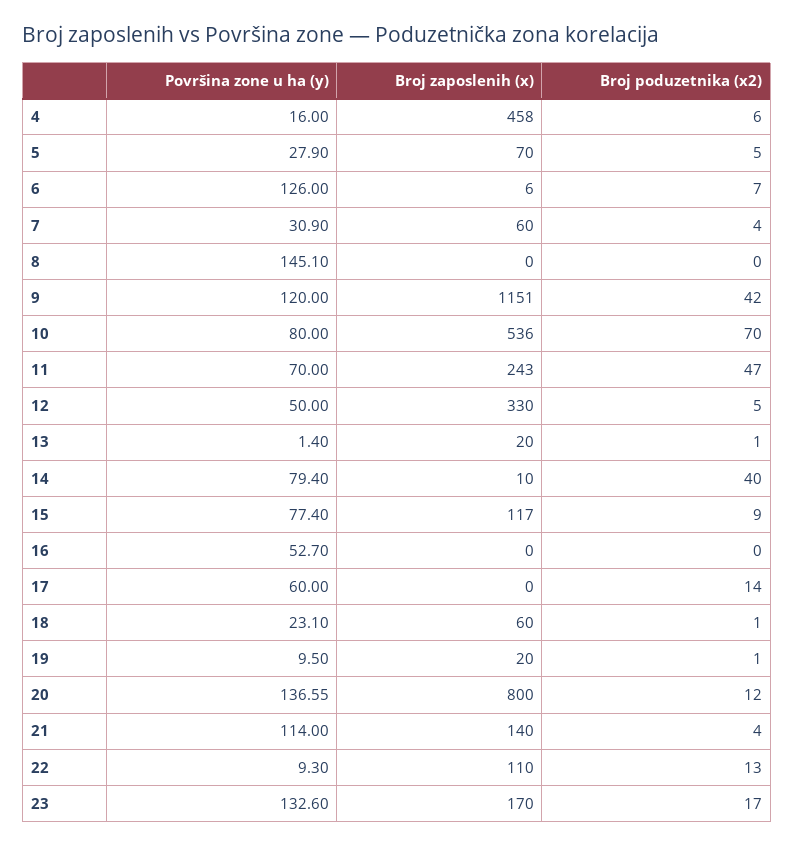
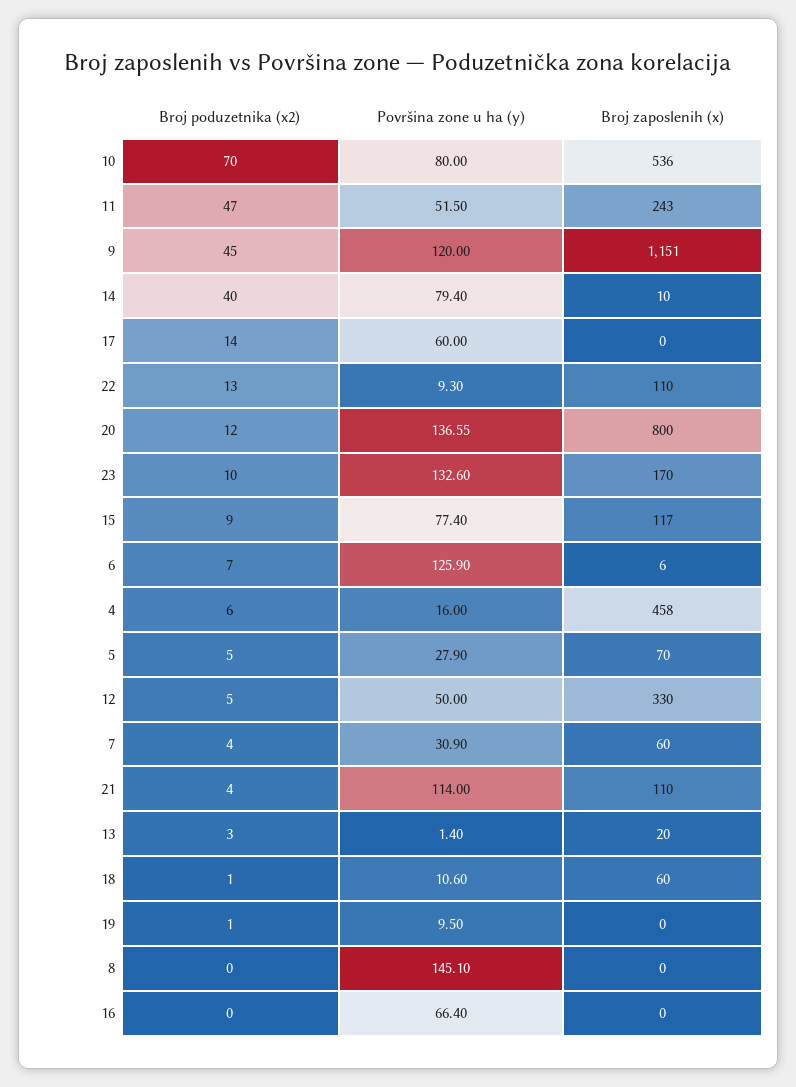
  {
    "Površina zone u ha (y)": {
      "4": 16,
      "5": 27.9,
-     "6": 126,
+     "6": 125.9,
      "7": 30.9,
      "8": 145.1,
      "9": 120,
      "10": 80,
-     "11": 70,
+     "11": 51.5,
      "12": 50,
      "13": 1.4,
      "14": 79.4,
      "15": 77.4,
-     "16": 52.7,
+     "16": 66.4,
      "17": 60,
-     "18": 23.1,
+     "18": 10.6,
      "19": 9.5,
      "20": 136.55,
      "21": 114,
      "22": 9.3,
      "23": 132.6
    },
    "Broj zaposlenih (x)": {
      "4": 458,
      "5": 70,
      "6": 6,
      "7": 60,
      "8": 0,
      "9": 1151,
      "10": 536,
      "11": 243,
      "12": 330,
      "13": 20,
      "14": 10,
      "15": 117,
      "16": 0,
      "17": 0,
      "18": 60,
-     "19": 20,
+     "19": 0,
      "20": 800,
-     "21": 140,
+     "21": 110,
      "22": 110,
      "23": 170
    },
    "Broj poduzetnika (x2)": {
      "4": 6,
      "5": 5,
      "6": 7,
      "7": 4,
      "8": 0,
-     "9": 42,
+     "9": 45,
      "10": 70,
      "11": 47,
      "12": 5,
-     "13": 1,
+     "13": 3,
      "14": 40,
      "15": 9,
      "16": 0,
      "17": 14,
      "18": 1,
      "19": 1,
      "20": 12,
      "21": 4,
      "22": 13,
-     "23": 17
+     "23": 10
    }
  }

